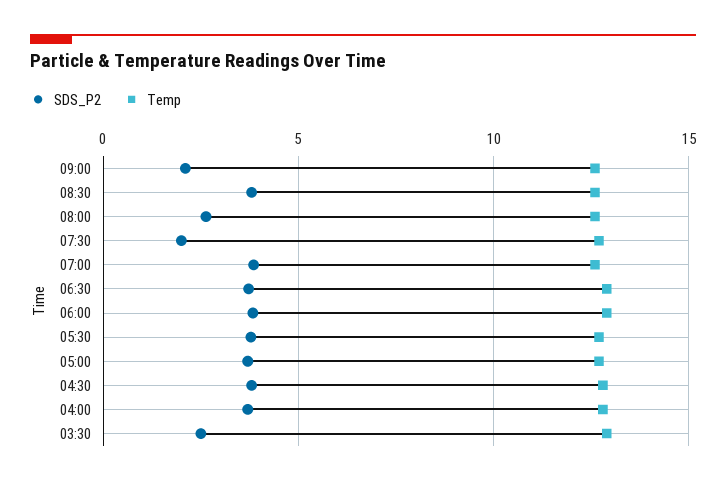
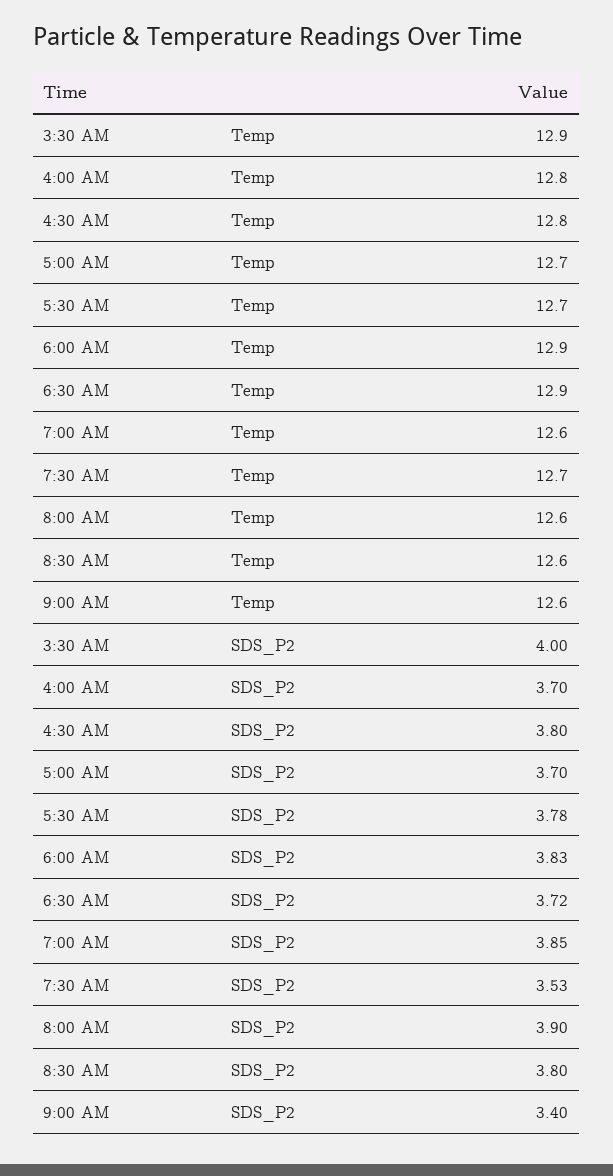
  {
    "SDS_P2": {
-     "09:00": 2,
+     "09:00": 3.4,
      "08:30": 3.8,
-     "08:00": 2.5,
+     "08:00": 3.9,
-     "07:30": 2,
+     "07:30": 3.53,
      "07:00": 3.85,
      "06:30": 3.72,
      "06:00": 3.83,
      "05:30": 3.78,
      "05:00": 3.7,
      "04:30": 3.8,
      "04:00": 3.7,
-     "03:30": 2.5
+     "03:30": 4
    },
    "Temp": {
      "09:00": 12.6,
      "08:30": 12.6,
      "08:00": 12.6,
      "07:30": 12.7,
      "07:00": 12.6,
      "06:30": 12.9,
      "06:00": 12.9,
      "05:30": 12.7,
      "05:00": 12.7,
      "04:30": 12.8,
      "04:00": 12.8,
      "03:30": 12.9
    }
  }

